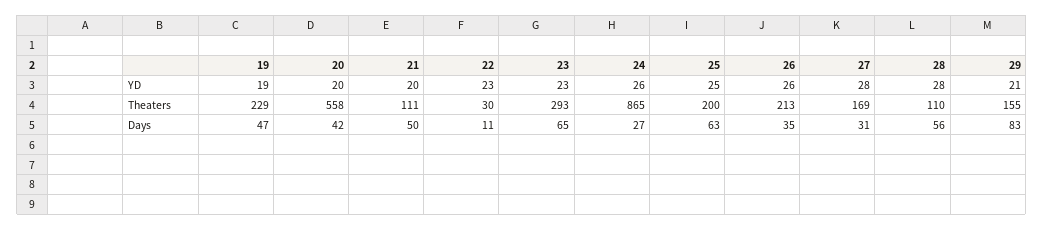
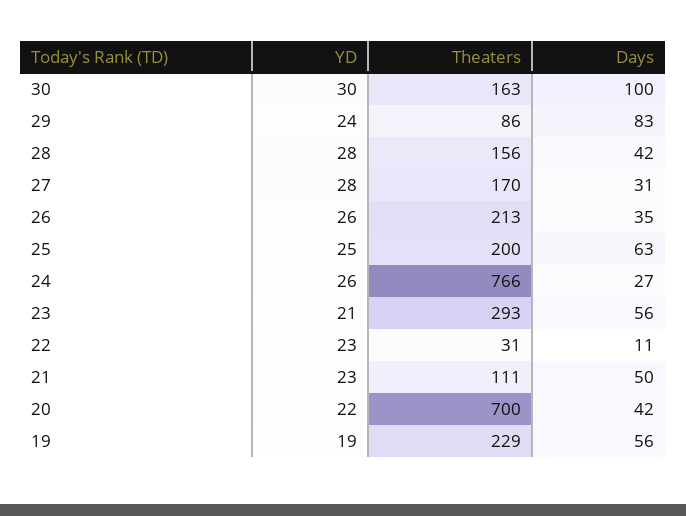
  {
    "19": {
      "YD": 19,
      "Theaters": 229,
-     "Days": 47
+     "Days": 56
    },
    "20": {
-     "YD": 20,
+     "YD": 22,
-     "Theaters": 558,
+     "Theaters": 700,
      "Days": 42
    },
    "21": {
-     "YD": 20,
+     "YD": 23,
      "Theaters": 111,
      "Days": 50
    },
    "22": {
      "YD": 23,
-     "Theaters": 30,
+     "Theaters": 31,
      "Days": 11
    },
    "23": {
-     "YD": 23,
+     "YD": 21,
      "Theaters": 293,
-     "Days": 65
+     "Days": 56
    },
    "24": {
      "YD": 26,
-     "Theaters": 865,
+     "Theaters": 766,
      "Days": 27
    },
    "25": {
      "YD": 25,
      "Theaters": 200,
      "Days": 63
    },
    "26": {
      "YD": 26,
      "Theaters": 213,
      "Days": 35
    },
    "27": {
      "YD": 28,
-     "Theaters": 169,
+     "Theaters": 170,
      "Days": 31
    },
    "28": {
      "YD": 28,
-     "Theaters": 110,
+     "Theaters": 156,
-     "Days": 56
+     "Days": 42
    },
    "29": {
-     "YD": 21,
+     "YD": 24,
-     "Theaters": 155,
+     "Theaters": 86,
      "Days": 83
-   }
+   },
+   "30": {
+     "YD": 30,
+     "Theaters": 163,
+     "Days": 100
+   }
  }

